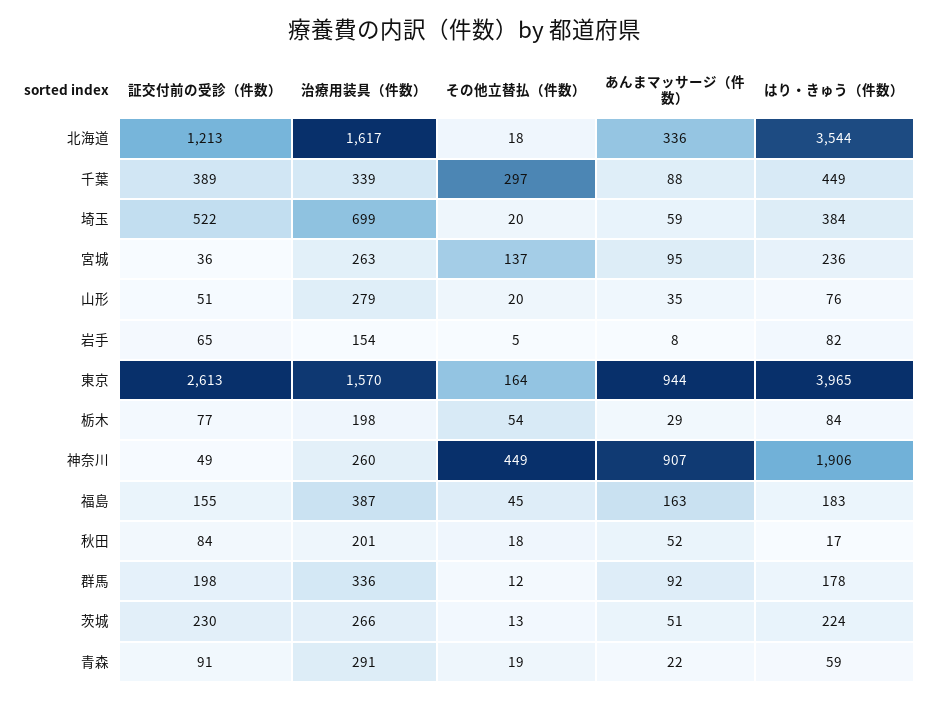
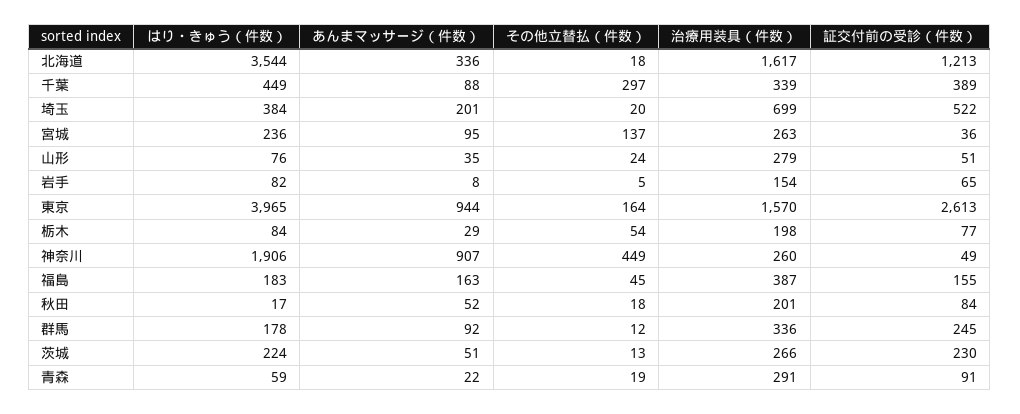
  {
    "証交付前の受診（件数）": {
      "北海道": 1213,
      "千葉": 389,
      "埼玉": 522,
      "宮城": 36,
      "山形": 51,
      "岩手": 65,
      "東京": 2613,
      "栃木": 77,
      "神奈川": 49,
      "福島": 155,
      "秋田": 84,
-     "群馬": 198,
+     "群馬": 245,
      "茨城": 230,
      "青森": 91
    },
    "治療用装具（件数）": {
      "北海道": 1617,
      "千葉": 339,
      "埼玉": 699,
      "宮城": 263,
      "山形": 279,
      "岩手": 154,
      "東京": 1570,
      "栃木": 198,
      "神奈川": 260,
      "福島": 387,
      "秋田": 201,
      "群馬": 336,
      "茨城": 266,
      "青森": 291
    },
    "その他立替払（件数）": {
      "北海道": 18,
      "千葉": 297,
      "埼玉": 20,
      "宮城": 137,
-     "山形": 20,
+     "山形": 24,
      "岩手": 5,
      "東京": 164,
      "栃木": 54,
      "神奈川": 449,
      "福島": 45,
      "秋田": 18,
      "群馬": 12,
      "茨城": 13,
      "青森": 19
    },
    "あんまマッサージ（件数）": {
      "北海道": 336,
      "千葉": 88,
-     "埼玉": 59,
+     "埼玉": 201,
      "宮城": 95,
      "山形": 35,
      "岩手": 8,
      "東京": 944,
      "栃木": 29,
      "神奈川": 907,
      "福島": 163,
      "秋田": 52,
      "群馬": 92,
      "茨城": 51,
      "青森": 22
    },
    "はり・きゅう（件数）": {
      "北海道": 3544,
      "千葉": 449,
      "埼玉": 384,
      "宮城": 236,
      "山形": 76,
      "岩手": 82,
      "東京": 3965,
      "栃木": 84,
      "神奈川": 1906,
      "福島": 183,
      "秋田": 17,
      "群馬": 178,
      "茨城": 224,
      "青森": 59
    }
  }

